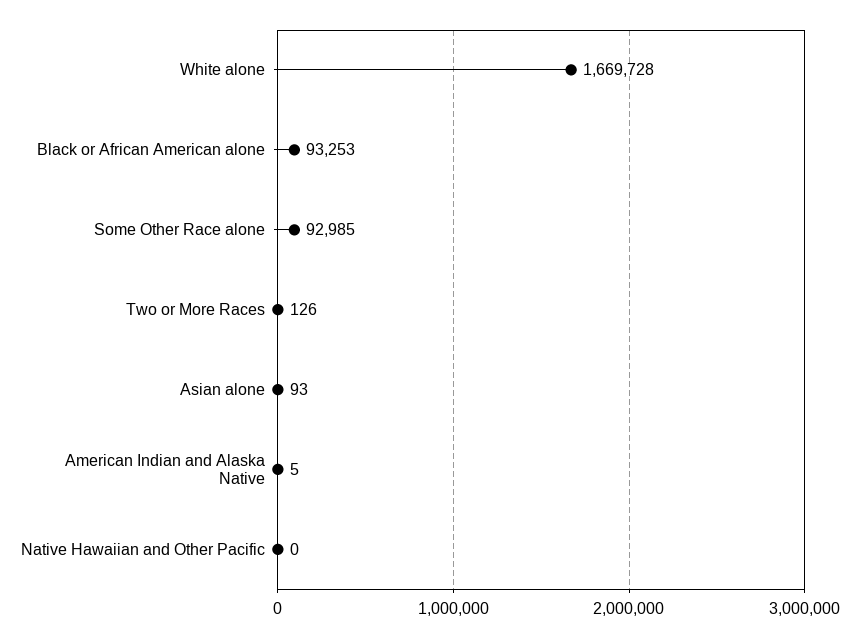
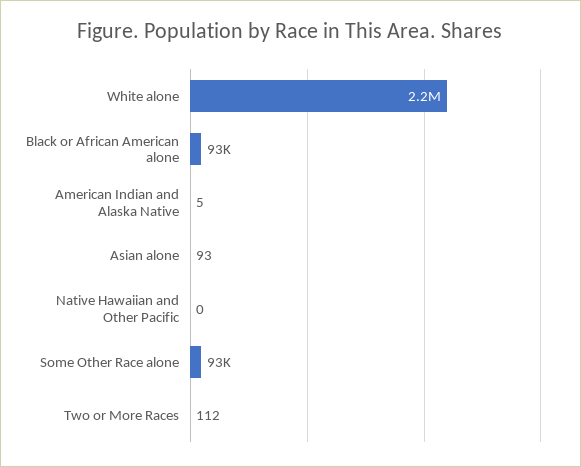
  {
-   "White alone": 1669728,
+   "White alone": 2200000,
    "Black or African American alone": 93253,
    "Some Other Race alone": 92985,
-   "Two or More Races": 126,
+   "Two or More Races": 112,
    "Asian alone": 93,
    "American Indian and Alaska Native": 5,
    "Native Hawaiian and Other Pacific": 0
  }

